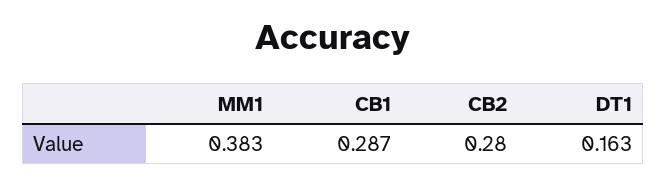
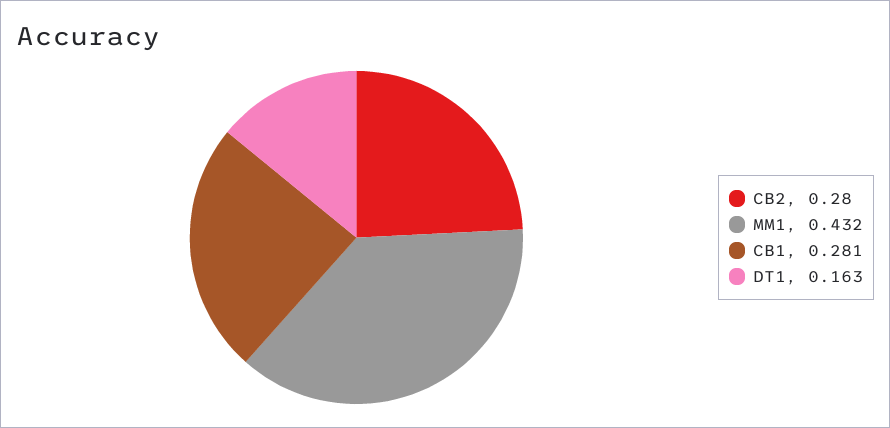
  {
-   "MM1": 0.383,
+   "MM1": 0.432,
-   "CB1": 0.287,
+   "CB1": 0.281,
    "CB2": 0.28,
    "DT1": 0.163
  }

